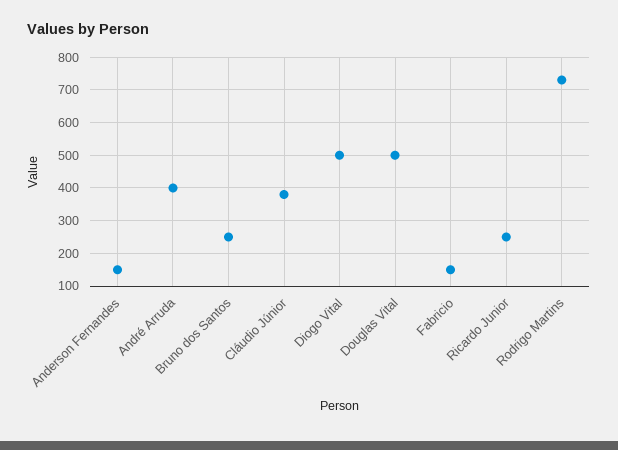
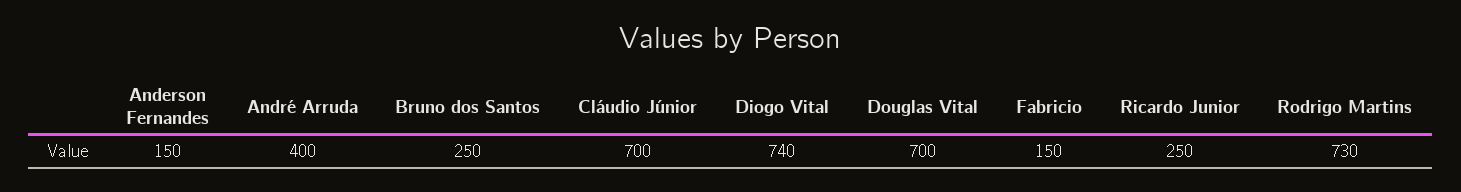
  {
    "Anderson Fernandes": 150,
    "André Arruda": 400,
    "Bruno dos Santos": 250,
-   "Cláudio Júnior": 380,
+   "Cláudio Júnior": 700,
-   "Diogo Vital": 500,
+   "Diogo Vital": 740,
-   "Douglas Vital": 500,
+   "Douglas Vital": 700,
    "Fabricio": 150,
    "Ricardo Junior": 250,
    "Rodrigo Martins": 730
  }

